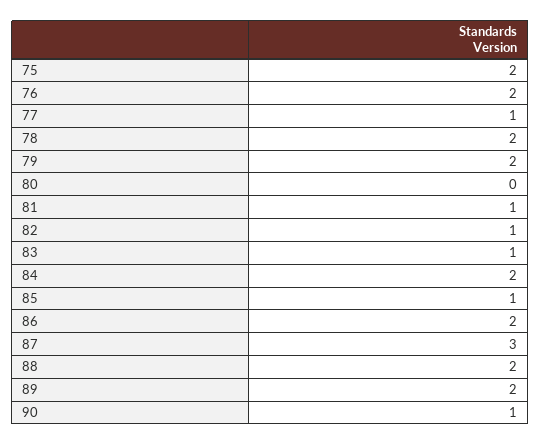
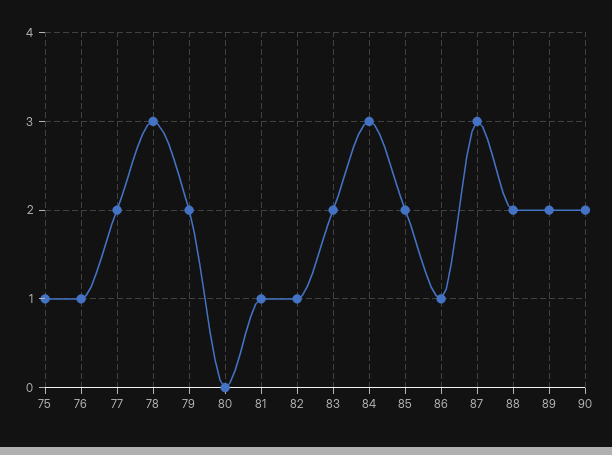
  {
-   "75": 2,
+   "75": 1,
-   "76": 2,
+   "76": 1,
-   "77": 1,
+   "77": 2,
-   "78": 2,
+   "78": 3,
    "79": 2,
    "80": 0,
    "81": 1,
    "82": 1,
-   "83": 1,
+   "83": 2,
-   "84": 2,
+   "84": 3,
-   "85": 1,
+   "85": 2,
-   "86": 2,
+   "86": 1,
    "87": 3,
    "88": 2,
    "89": 2,
-   "90": 1
+   "90": 2
  }

